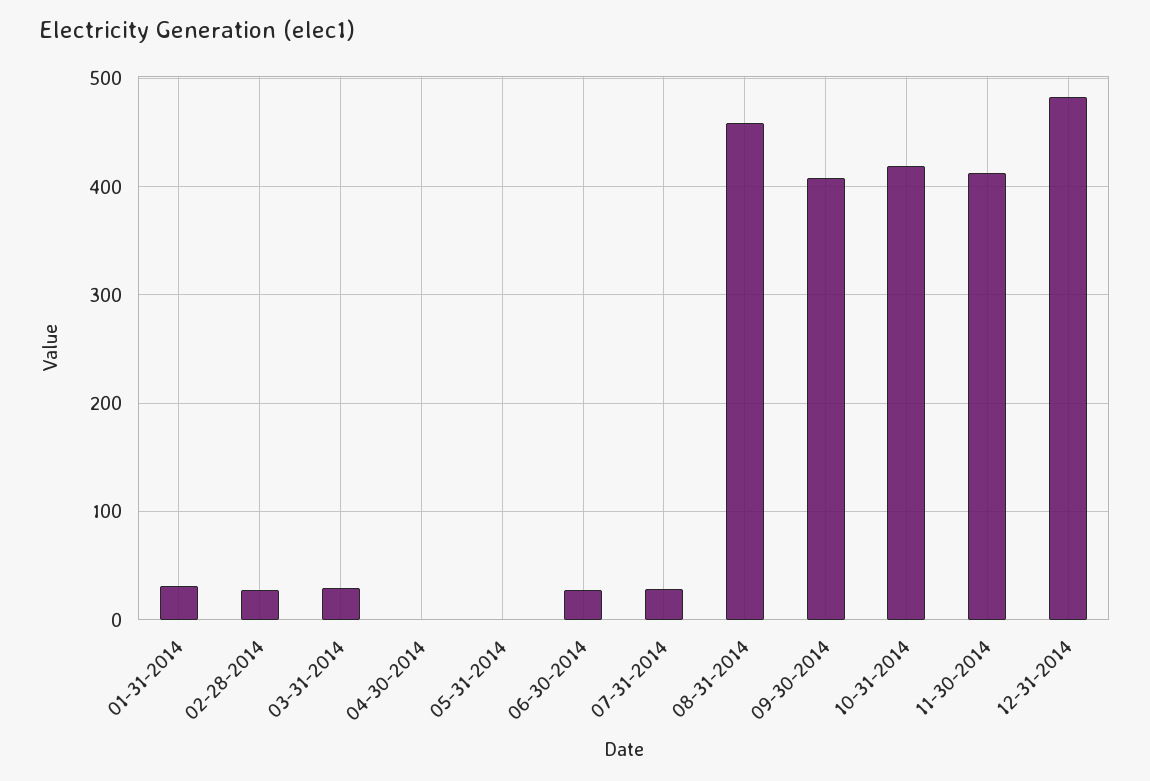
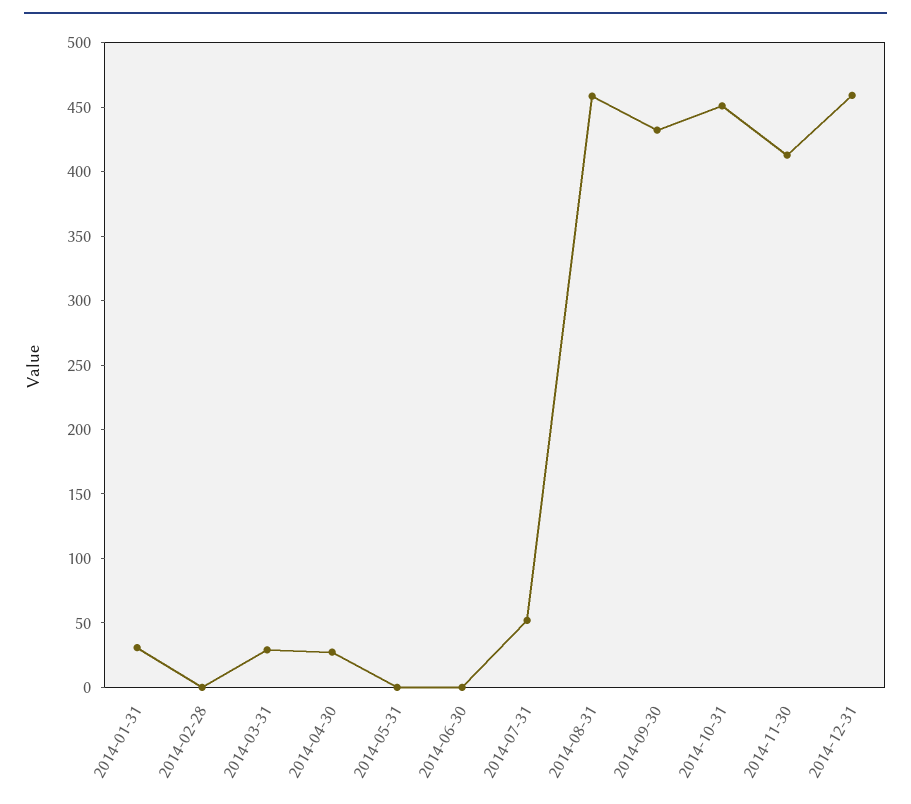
  {
    "01-31-2014": 30,
-   "02-28-2014": 30,
+   "02-28-2014": 0,
    "03-31-2014": 30,
-   "04-30-2014": 0,
+   "04-30-2014": 30,
    "05-31-2014": 0,
-   "06-30-2014": 30,
+   "06-30-2014": 0,
-   "07-31-2014": 30,
+   "07-31-2014": 50,
    "08-31-2014": 460,
-   "09-30-2014": 410,
+   "09-30-2014": 430,
-   "10-31-2014": 420,
+   "10-31-2014": 450,
    "11-30-2014": 410,
-   "12-31-2014": 480
+   "12-31-2014": 460
  }

